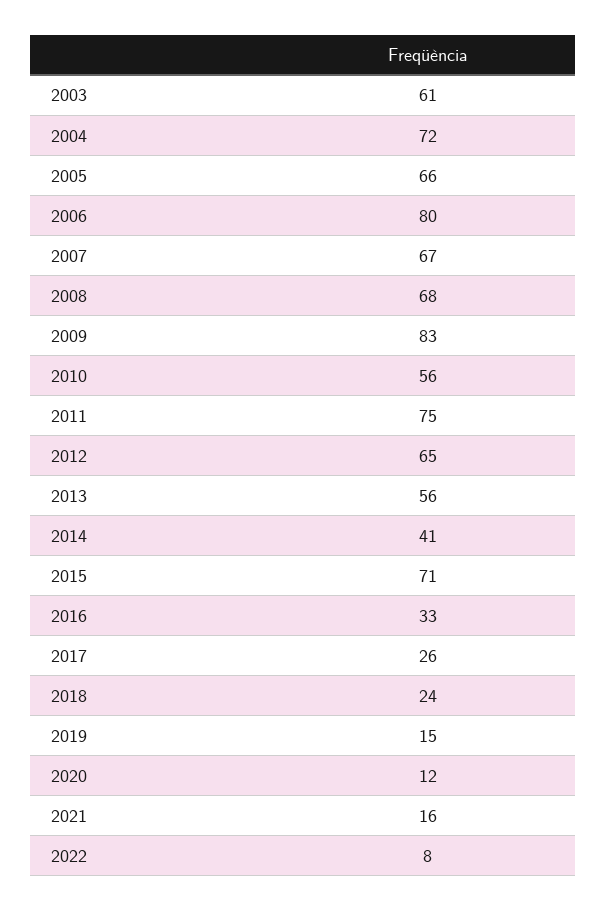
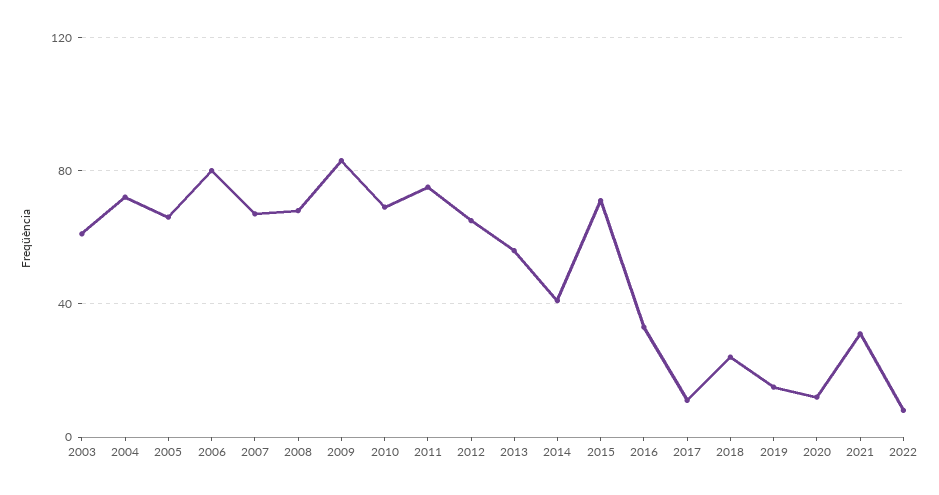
  {
    "2003": 61,
    "2004": 72,
    "2005": 66,
    "2006": 80,
    "2007": 67,
    "2008": 68,
    "2009": 83,
-   "2010": 56,
+   "2010": 70,
    "2011": 75,
    "2012": 65,
    "2013": 56,
    "2014": 41,
    "2015": 71,
    "2016": 33,
-   "2017": 26,
+   "2017": 10,
    "2018": 24,
    "2019": 15,
    "2020": 12,
-   "2021": 16,
+   "2021": 30,
    "2022": 8
  }

